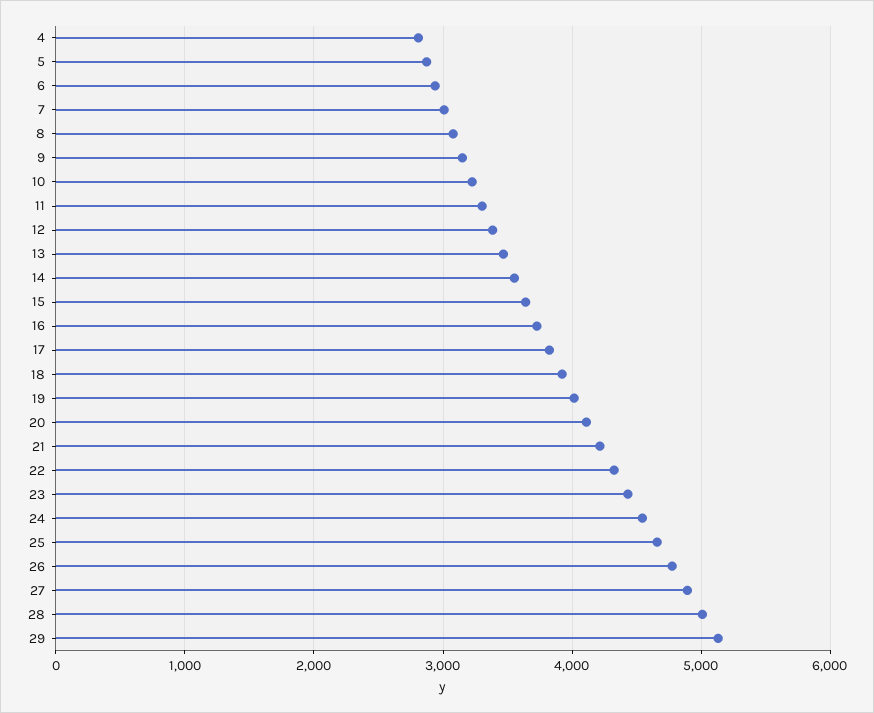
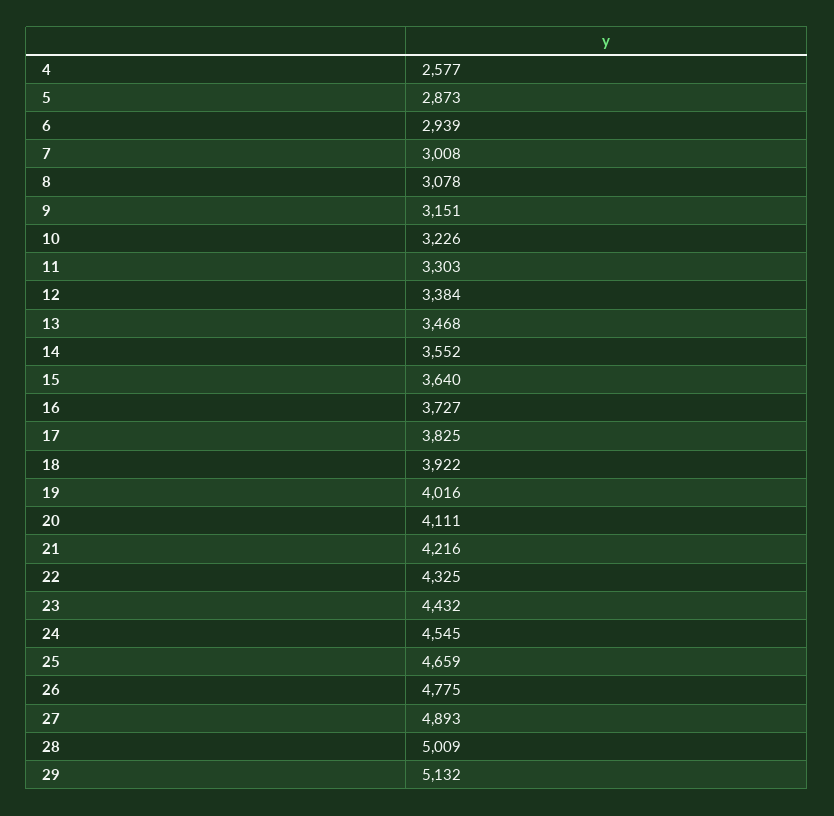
  {
-   "4": 2800,
+   "4": 2577,
    "5": 2873,
    "6": 2939,
    "7": 3008,
    "8": 3078,
    "9": 3151,
    "10": 3226,
    "11": 3303,
    "12": 3384,
    "13": 3468,
    "14": 3552,
    "15": 3640,
    "16": 3727,
    "17": 3825,
    "18": 3922,
    "19": 4016,
    "20": 4111,
    "21": 4216,
    "22": 4325,
    "23": 4432,
    "24": 4545,
    "25": 4659,
    "26": 4775,
    "27": 4893,
    "28": 5009,
    "29": 5132
  }

